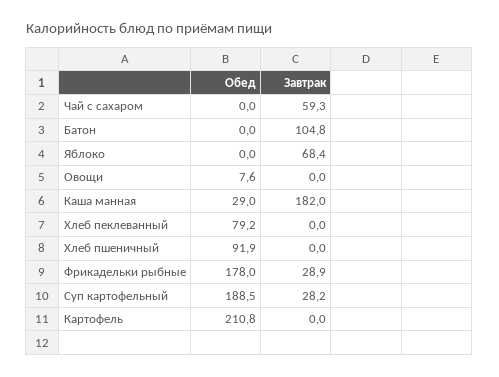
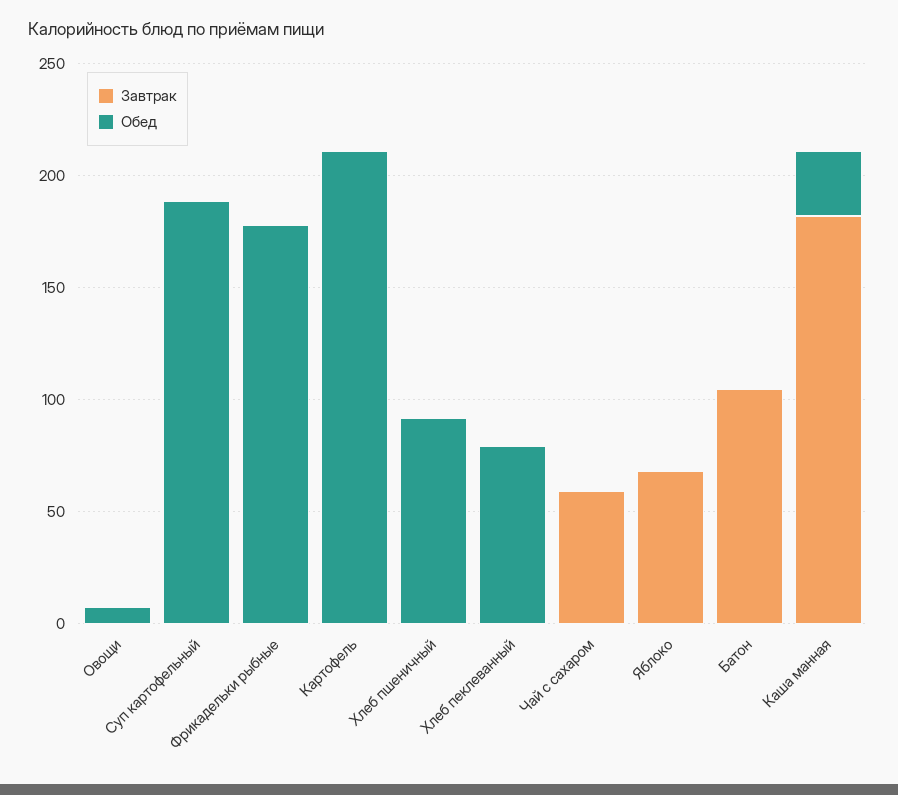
  {
    "Обед": {
      "Чай с сахаром": 0,
      "Батон": 0,
      "Яблоко": 0,
      "Овощи": 7.6,
      "Каша манная": 29,
      "Хлеб пеклеванный": 79.2,
      "Хлеб пшеничный": 91.9,
      "Фрикадельки рыбные": 178,
      "Суп картофельный": 188.5,
      "Картофель": 210.8
    },
    "Завтрак": {
      "Чай с сахаром": 59.3,
      "Батон": 104.8,
      "Яблоко": 68.4,
      "Овощи": 0,
      "Каша манная": 182,
      "Хлеб пеклеванный": 0,
      "Хлеб пшеничный": 0,
-     "Фрикадельки рыбные": 28.9,
+     "Фрикадельки рыбные": 0,
-     "Суп картофельный": 28.2,
+     "Суп картофельный": 0,
      "Картофель": 0
    }
  }

